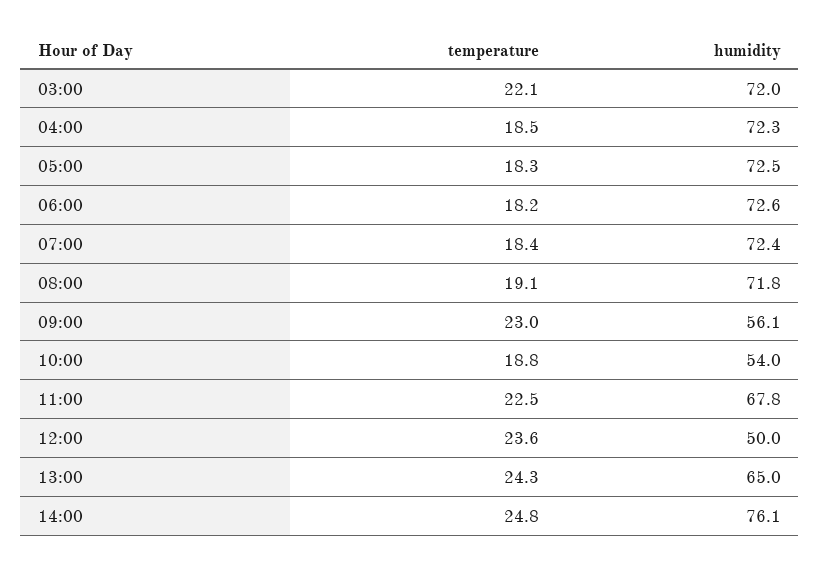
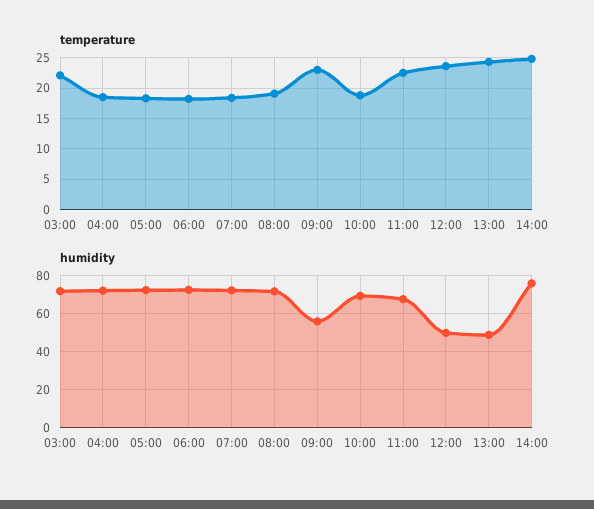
  {
    "temperature": {
      "03:00": 22.1,
      "04:00": 18.5,
      "05:00": 18.3,
      "06:00": 18.2,
      "07:00": 18.4,
      "08:00": 19.1,
      "09:00": 23,
      "10:00": 18.8,
      "11:00": 22.5,
      "12:00": 23.6,
      "13:00": 24.3,
      "14:00": 24.8
    },
    "humidity": {
      "03:00": 72,
      "04:00": 72.3,
      "05:00": 72.5,
      "06:00": 72.6,
      "07:00": 72.4,
      "08:00": 71.8,
      "09:00": 56.1,
-     "10:00": 54,
+     "10:00": 70,
      "11:00": 67.8,
      "12:00": 50,
-     "13:00": 65,
+     "13:00": 50,
      "14:00": 76.1
    }
  }

